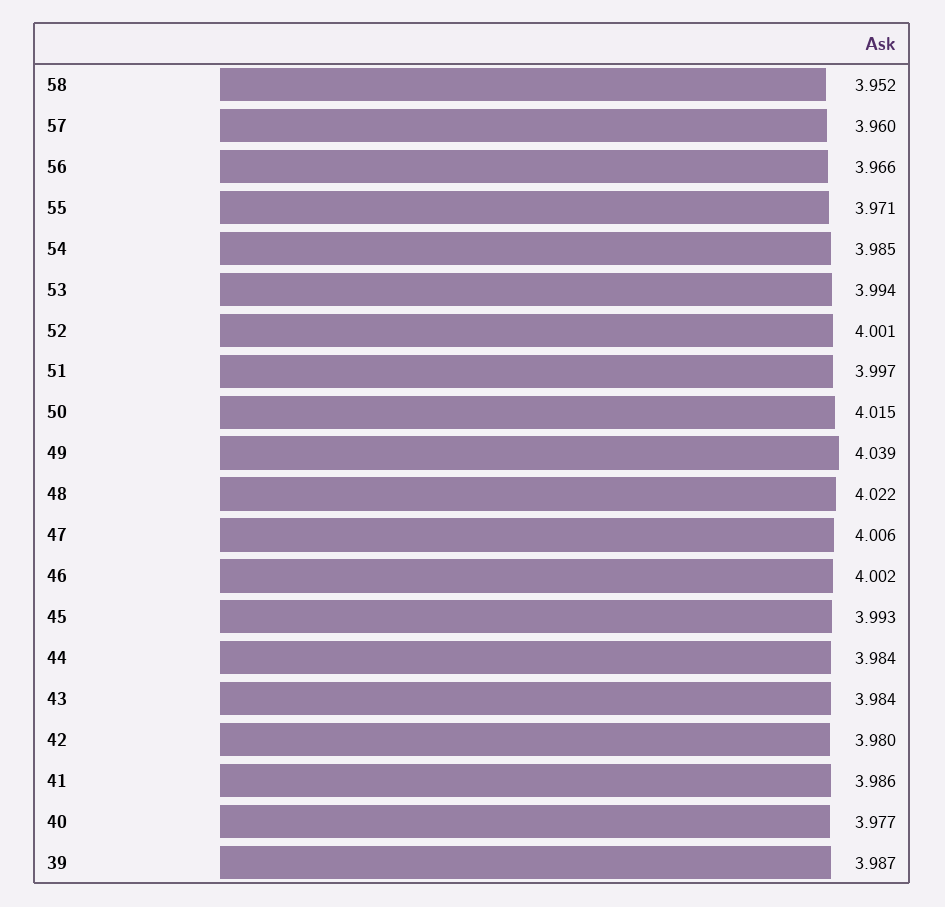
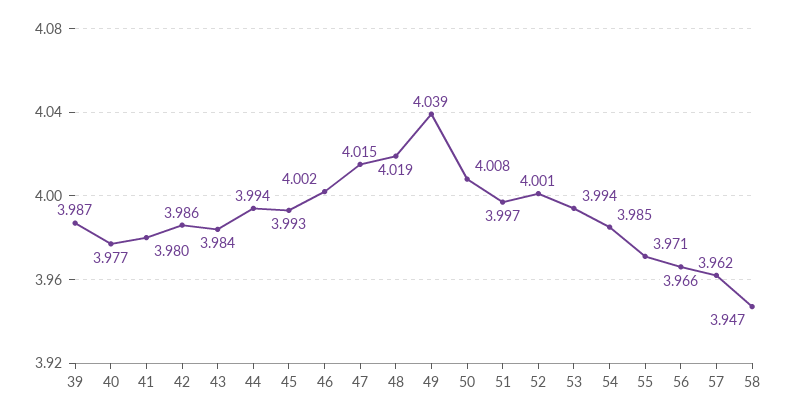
  {
-   "58": 3.952,
+   "58": 3.947,
-   "57": 3.96,
+   "57": 3.962,
    "56": 3.966,
    "55": 3.971,
    "54": 3.985,
    "53": 3.994,
    "52": 4.001,
    "51": 3.997,
-   "50": 4.015,
+   "50": 4.008,
    "49": 4.039,
-   "48": 4.022,
+   "48": 4.019,
-   "47": 4.006,
+   "47": 4.015,
    "46": 4.002,
    "45": 3.993,
-   "44": 3.984,
+   "44": 3.994,
    "43": 3.984,
-   "42": 3.98,
+   "42": 3.986,
-   "41": 3.986,
+   "41": 3.98,
    "40": 3.977,
    "39": 3.987
  }

